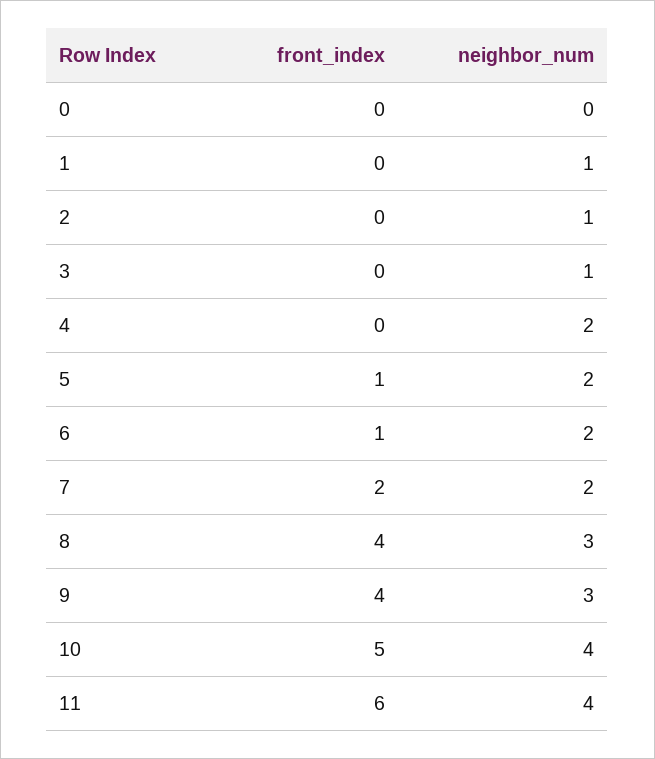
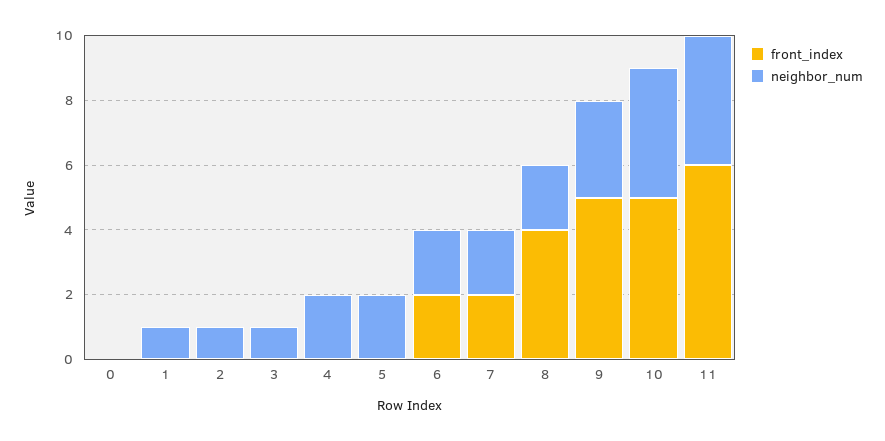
  {
    "front_index": {
      "0": 0,
      "1": 0,
      "2": 0,
      "3": 0,
      "4": 0,
-     "5": 1,
+     "5": 0,
-     "6": 1,
+     "6": 2,
      "7": 2,
      "8": 4,
-     "9": 4,
+     "9": 5,
      "10": 5,
      "11": 6
    },
    "neighbor_num": {
      "0": 0,
      "1": 1,
      "2": 1,
      "3": 1,
      "4": 2,
      "5": 2,
      "6": 2,
      "7": 2,
-     "8": 3,
+     "8": 2,
      "9": 3,
      "10": 4,
      "11": 4
    }
  }

